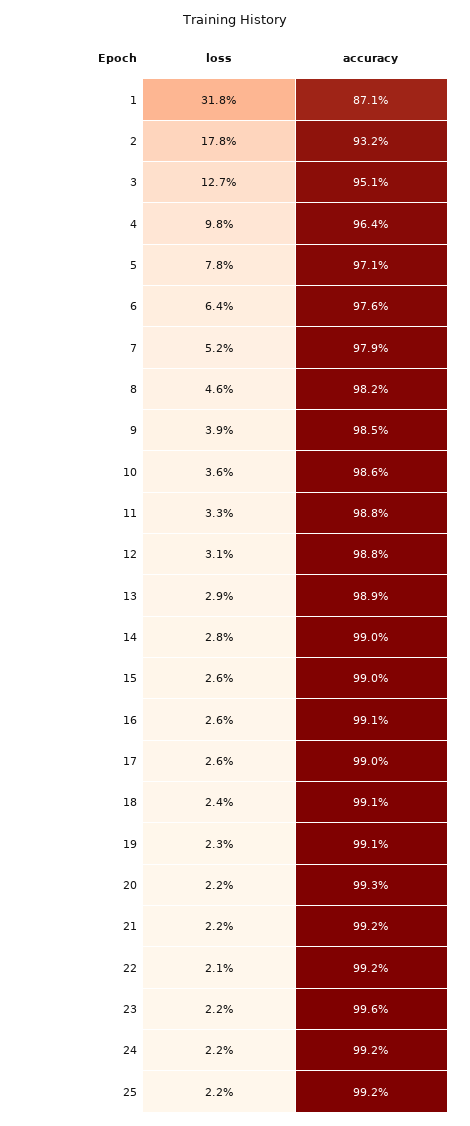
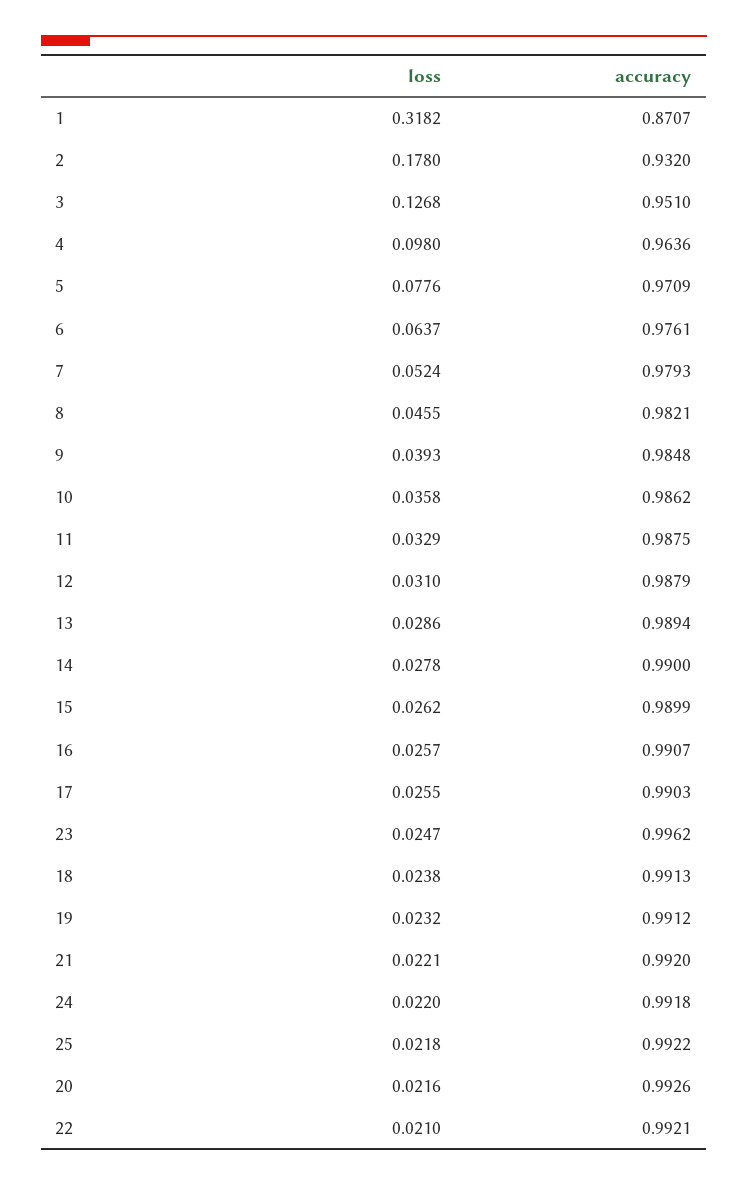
  {
    "loss": {
      "1": 0.3182,
      "2": 0.178,
      "3": 0.1268,
      "4": 0.098,
      "5": 0.0776,
      "6": 0.0637,
      "7": 0.0524,
      "8": 0.0455,
      "9": 0.0393,
      "10": 0.0358,
      "11": 0.0329,
      "12": 0.031,
      "13": 0.0286,
      "14": 0.0278,
      "15": 0.0262,
      "16": 0.0257,
      "17": 0.0255,
      "18": 0.0238,
      "19": 0.0232,
      "20": 0.0216,
      "21": 0.0221,
      "22": 0.021,
-     "23": 0.022,
+     "23": 0.0247,
      "24": 0.022,
      "25": 0.0218
    },
    "accuracy": {
      "1": 0.8707,
      "2": 0.932,
      "3": 0.951,
      "4": 0.9636,
      "5": 0.9709,
      "6": 0.9761,
      "7": 0.9793,
      "8": 0.9821,
      "9": 0.9848,
      "10": 0.9862,
      "11": 0.9875,
      "12": 0.9879,
      "13": 0.9894,
      "14": 0.99,
      "15": 0.9899,
      "16": 0.9907,
      "17": 0.9903,
      "18": 0.9913,
      "19": 0.9912,
      "20": 0.9926,
      "21": 0.992,
      "22": 0.9921,
      "23": 0.9962,
      "24": 0.9918,
      "25": 0.9922
    }
  }

